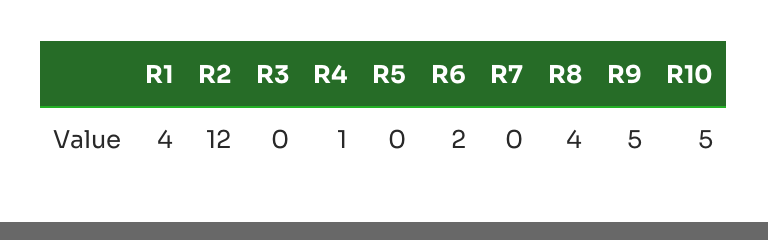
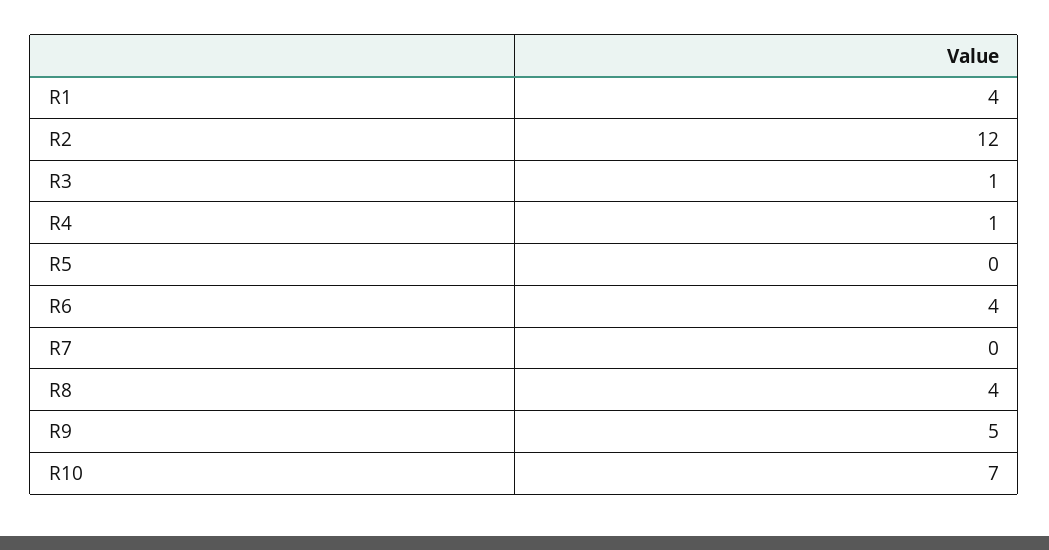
  {
    "R1": 4,
    "R2": 12,
-   "R3": 0,
+   "R3": 1,
    "R4": 1,
    "R5": 0,
-   "R6": 2,
+   "R6": 4,
    "R7": 0,
    "R8": 4,
    "R9": 5,
-   "R10": 5
+   "R10": 7
  }

